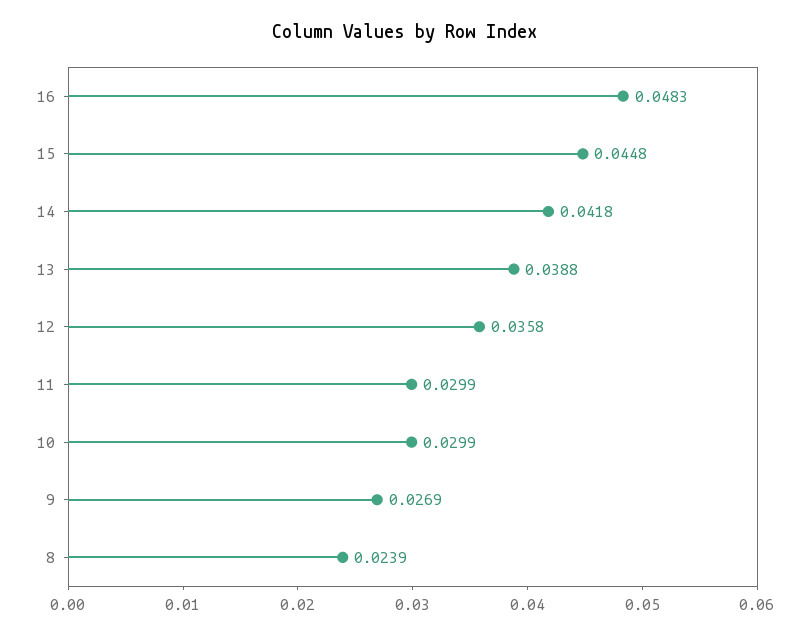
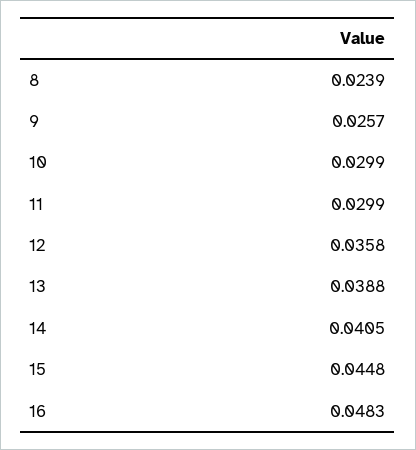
  {
    "16": 0.0483,
    "15": 0.0448,
-   "14": 0.0418,
+   "14": 0.0405,
    "13": 0.0388,
    "12": 0.0358,
    "11": 0.0299,
    "10": 0.0299,
-   "9": 0.0269,
+   "9": 0.0257,
    "8": 0.0239
  }

